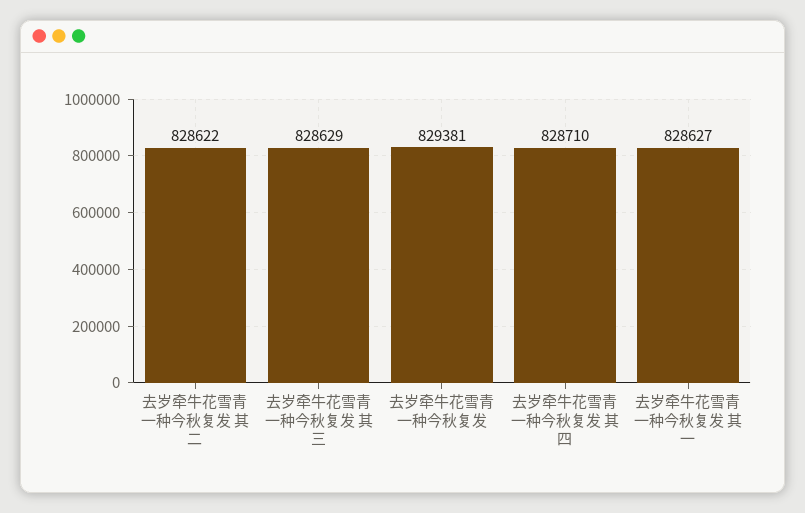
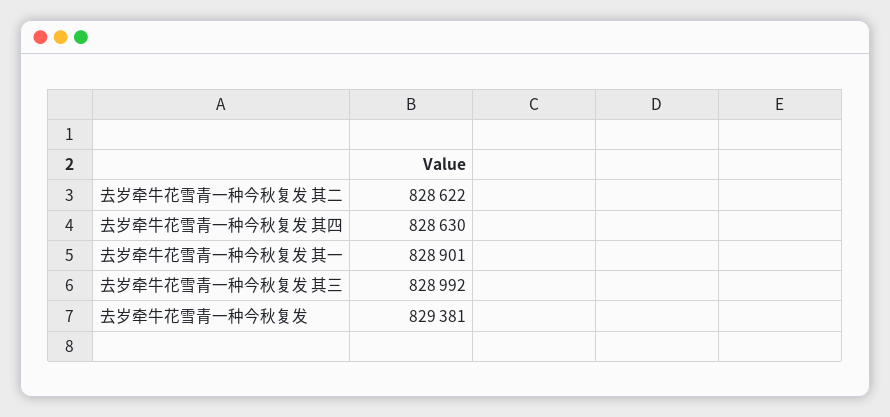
  {
    "去岁牵牛花雪青一种今秋复发 其二": 828622,
-   "去岁牵牛花雪青一种今秋复发 其三": 828629,
+   "去岁牵牛花雪青一种今秋复发 其三": 828992,
    "去岁牵牛花雪青一种今秋复发": 829381,
-   "去岁牵牛花雪青一种今秋复发 其四": 828710,
+   "去岁牵牛花雪青一种今秋复发 其四": 828630,
-   "去岁牵牛花雪青一种今秋复发 其一": 828627
+   "去岁牵牛花雪青一种今秋复发 其一": 828901
  }

